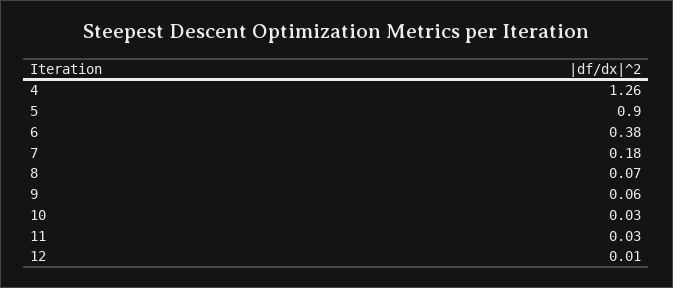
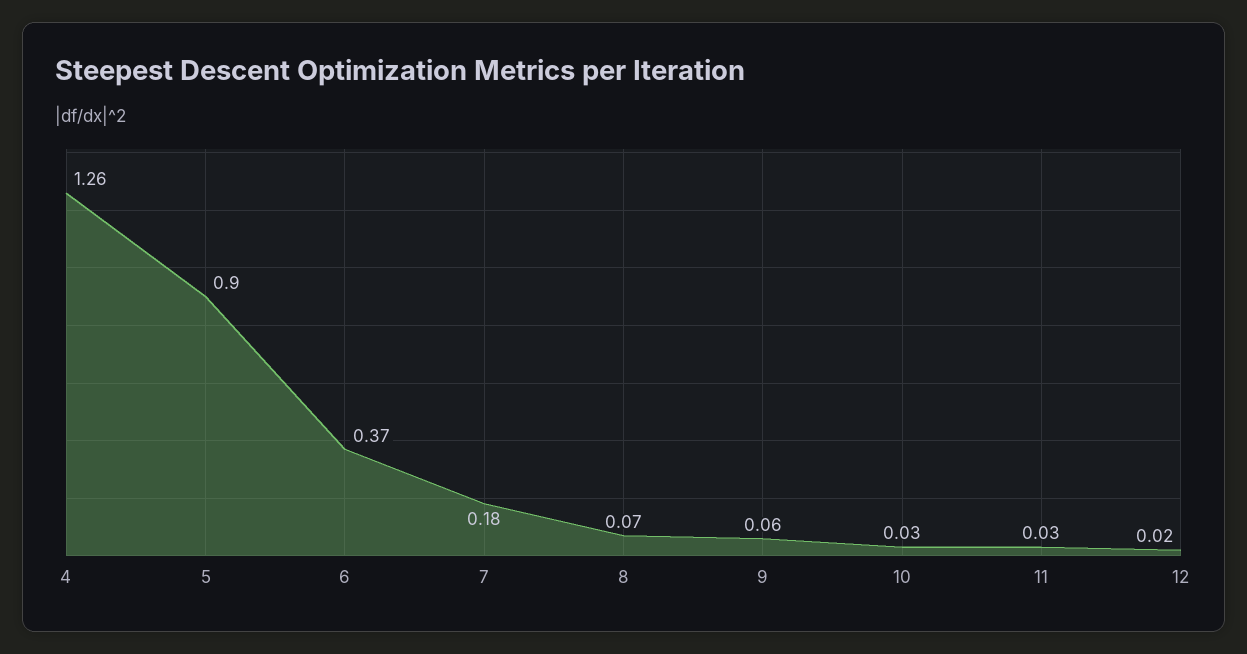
  {
    "4": 1.26,
    "5": 0.9,
-   "6": 0.38,
+   "6": 0.37,
    "7": 0.18,
    "8": 0.07,
    "9": 0.06,
    "10": 0.03,
    "11": 0.03,
-   "12": 0.01
+   "12": 0.02
  }

